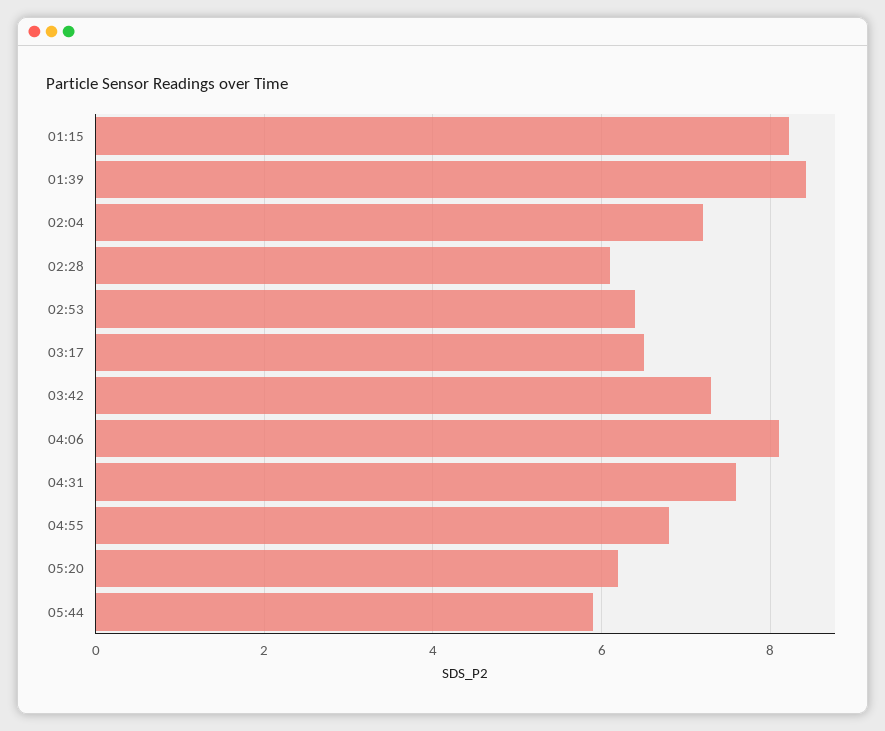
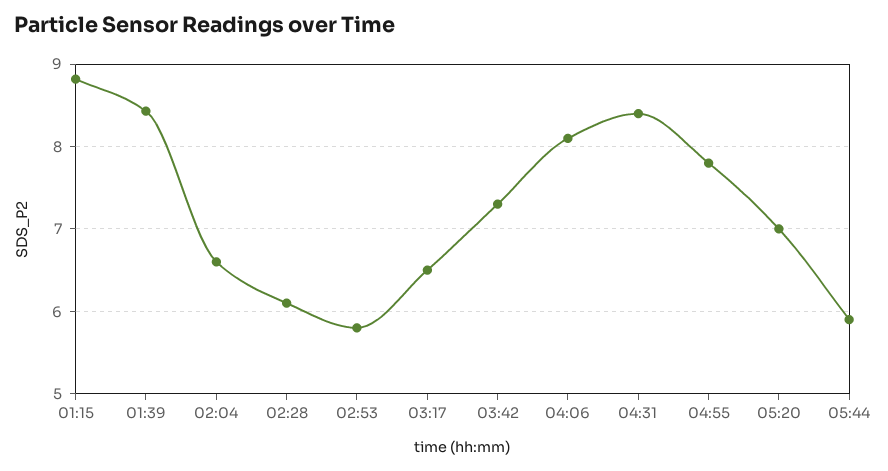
  {
-   "01:15": 8.2,
+   "01:15": 8.8,
    "01:39": 8.4,
-   "02:04": 7.2,
+   "02:04": 6.6,
    "02:28": 6.1,
-   "02:53": 6.4,
+   "02:53": 5.8,
    "03:17": 6.5,
    "03:42": 7.3,
    "04:06": 8.1,
-   "04:31": 7.6,
+   "04:31": 8.4,
-   "04:55": 6.8,
+   "04:55": 7.8,
-   "05:20": 6.2,
+   "05:20": 7,
    "05:44": 5.9
  }

